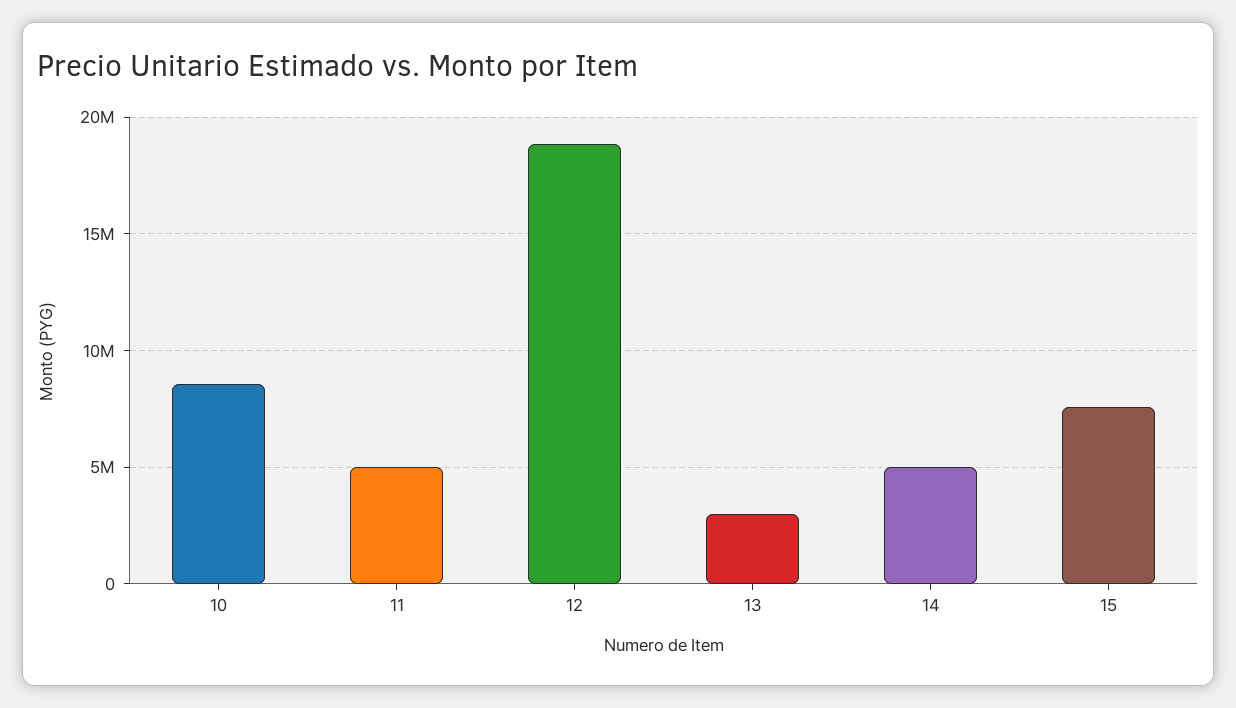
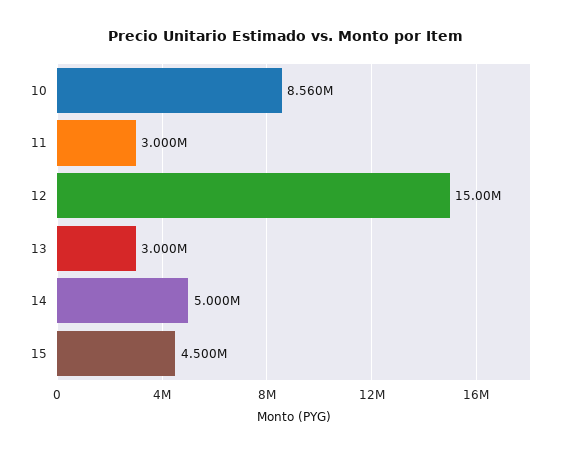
  {
    "10": 8560000,
-   "11": 5000000,
+   "11": 3000000,
-   "12": 19000000,
+   "12": 15000000,
    "13": 3000000,
    "14": 5000000,
-   "15": 7500000
+   "15": 4500000
  }

